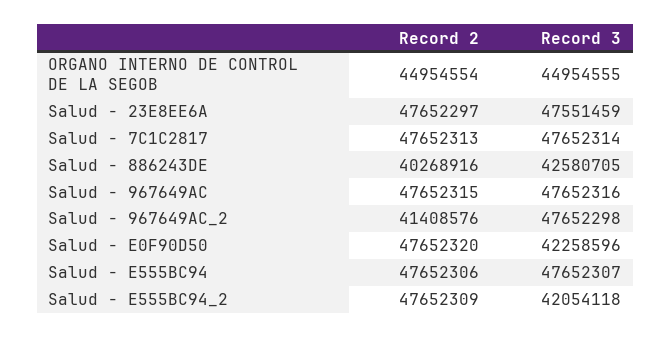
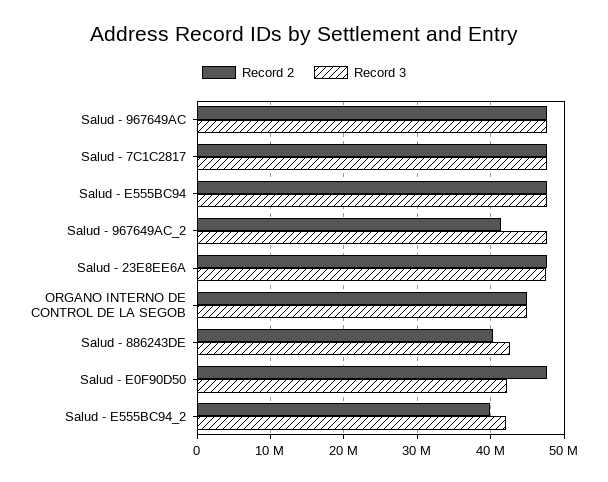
  {
    "Record 2": {
      "ORGANO INTERNO DE CONTROL DE LA SEGOB": 44954554,
      "Salud - 23E8EE6A": 47652297,
      "Salud - 7C1C2817": 47652313,
      "Salud - 886243DE": 40268916,
      "Salud - 967649AC": 47652315,
      "Salud - 967649AC_2": 41408576,
      "Salud - E0F90D50": 47652320,
      "Salud - E555BC94": 47652306,
-     "Salud - E555BC94_2": 47652309
+     "Salud - E555BC94_2": 40000000
    },
    "Record 3": {
      "ORGANO INTERNO DE CONTROL DE LA SEGOB": 44954555,
      "Salud - 23E8EE6A": 47551459,
      "Salud - 7C1C2817": 47652314,
      "Salud - 886243DE": 42580705,
      "Salud - 967649AC": 47652316,
      "Salud - 967649AC_2": 47652298,
      "Salud - E0F90D50": 42258596,
      "Salud - E555BC94": 47652307,
      "Salud - E555BC94_2": 42054118
    }
  }

